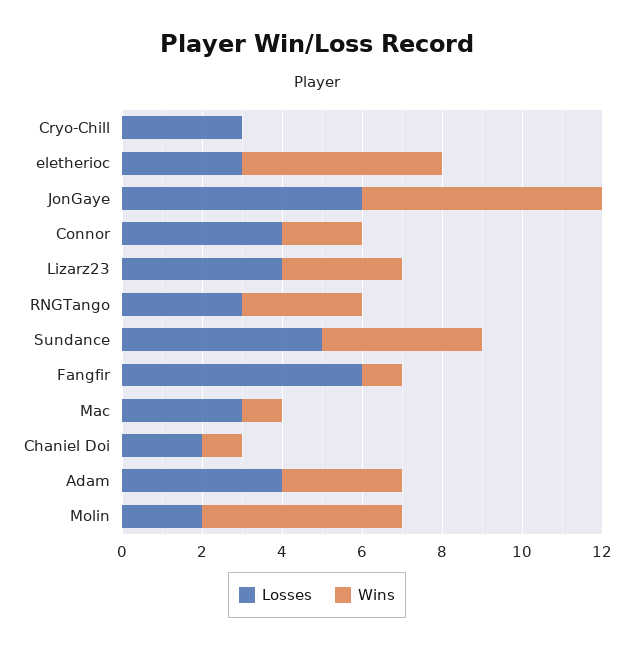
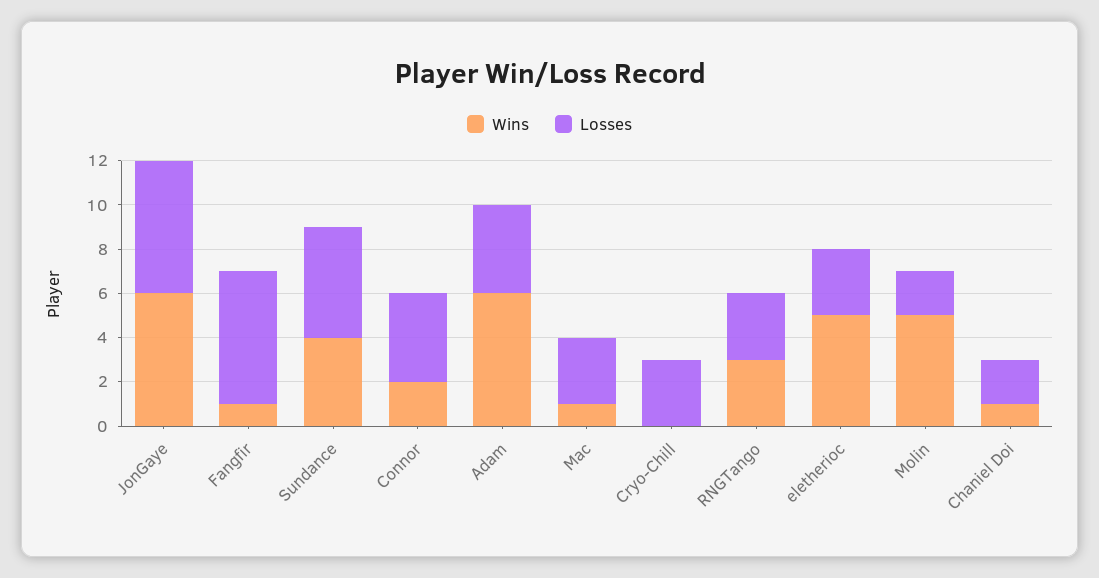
  {
    "Losses": {
      "Cryo-Chill": 3,
      "eletherioc": 3,
      "JonGaye": 6,
      "Connor": 4,
-     "Lizarz23": 4,
      "RNGTango": 3,
      "Sundance": 5,
      "Fangfir": 6,
      "Mac": 3,
      "Chaniel Doi": 2,
      "Adam": 4,
      "Molin": 2
    },
    "Wins": {
      "Cryo-Chill": 0,
      "eletherioc": 5,
      "JonGaye": 6,
      "Connor": 2,
-     "Lizarz23": 3,
      "RNGTango": 3,
      "Sundance": 4,
      "Fangfir": 1,
      "Mac": 1,
      "Chaniel Doi": 1,
-     "Adam": 3,
+     "Adam": 6,
      "Molin": 5
    }
  }

